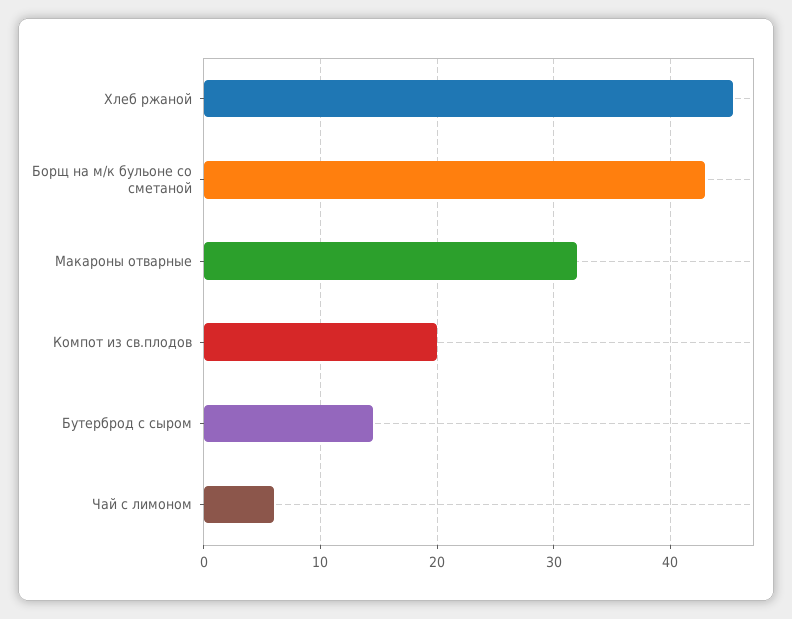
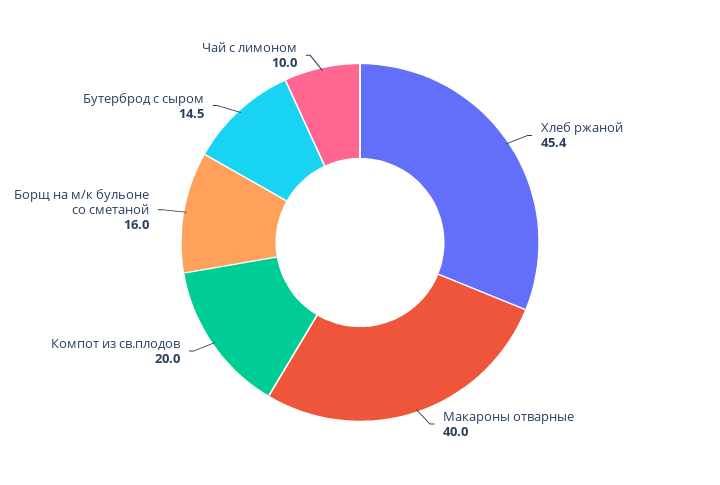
  {
    "Хлеб ржаной": 45.4,
-   "Борщ на м/к бульоне со сметаной": 43,
+   "Борщ на м/к бульоне со сметаной": 16,
-   "Макароны отварные": 32,
+   "Макароны отварные": 40,
    "Компот из св.плодов": 20,
    "Бутерброд с сыром": 14.5,
-   "Чай с лимоном": 6
+   "Чай с лимоном": 10
  }

